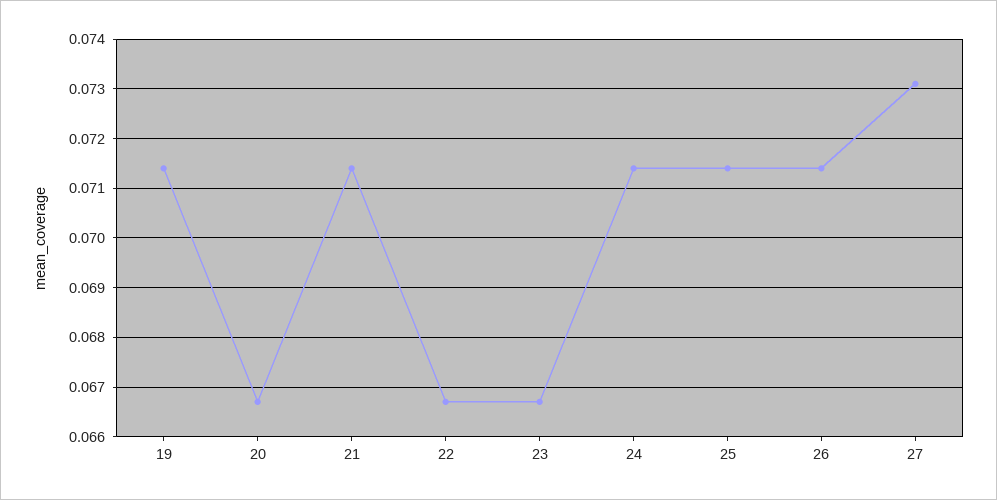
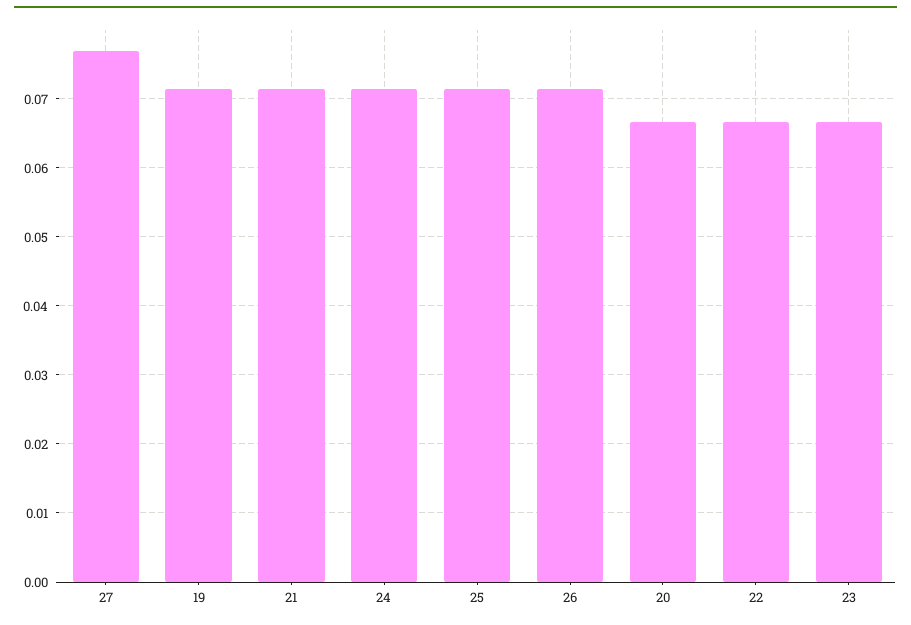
  {
    "19": 0.0715,
    "20": 0.0665,
    "21": 0.0715,
    "22": 0.0665,
    "23": 0.0665,
    "24": 0.0715,
    "25": 0.0715,
    "26": 0.0715,
-   "27": 0.073
+   "27": 0.077
  }

